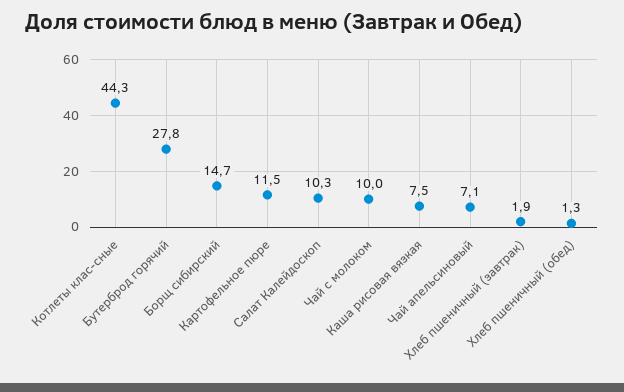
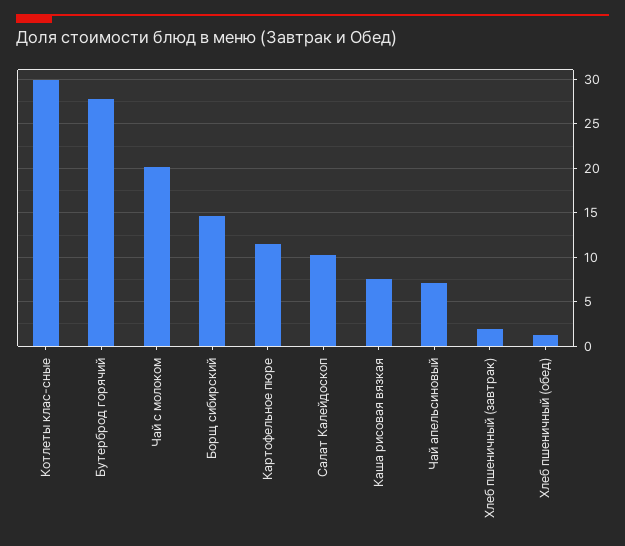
  {
-   "Котлеты клас-сные": 44.3,
+   "Котлеты клас-сные": 30,
    "Бутерброд горячий": 27.8,
    "Борщ сибирский": 14.7,
    "Картофельное пюре": 11.5,
    "Салат Калейдоскоп": 10.3,
-   "Чай с молоком": 10,
+   "Чай с молоком": 20,
    "Каша рисовая вязкая": 7.5,
    "Чай апельсиновый": 7.1,
    "Хлеб пшеничный (завтрак)": 1.9,
    "Хлеб пшеничный (обед)": 1.3
  }

